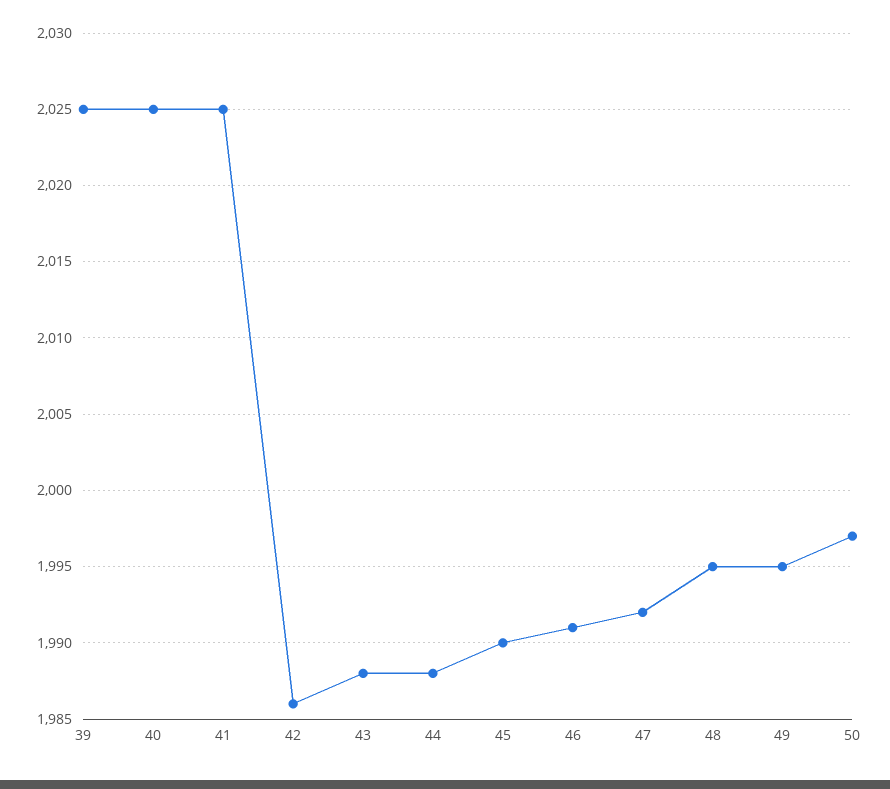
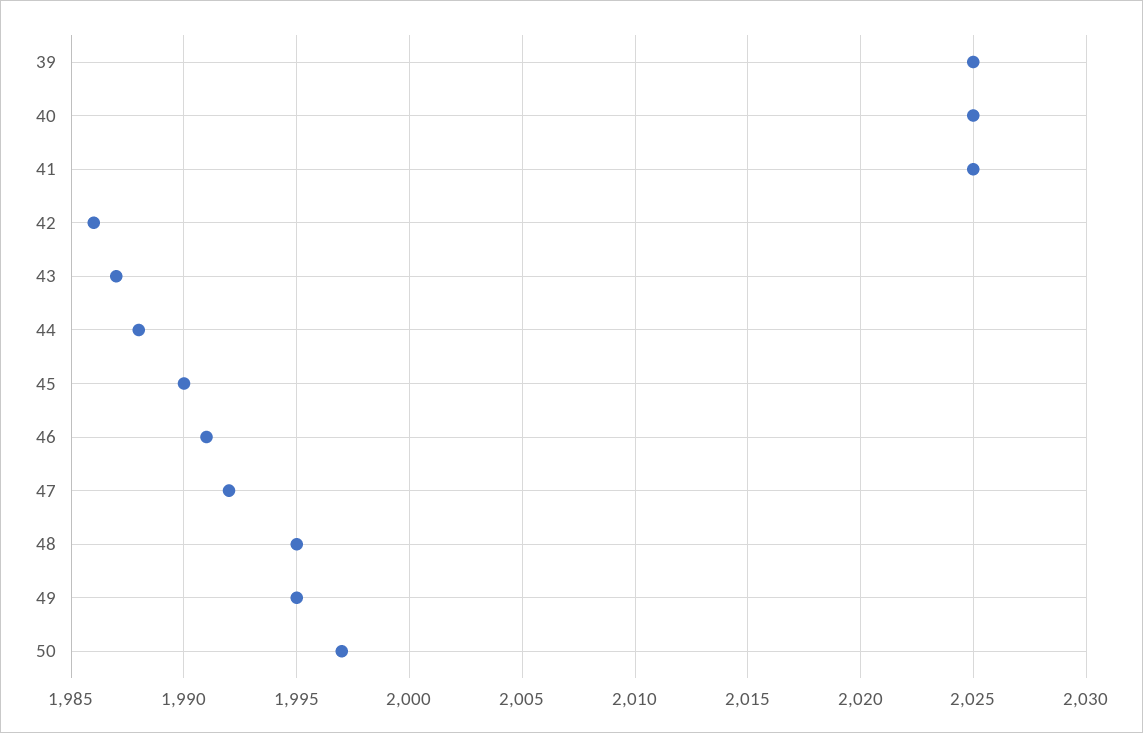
  {
    "39": 2025,
    "40": 2025,
    "41": 2025,
    "42": 1986,
-   "43": 1988,
+   "43": 1987,
    "44": 1988,
    "45": 1990,
    "46": 1991,
    "47": 1992,
    "48": 1995,
    "49": 1995,
    "50": 1997
  }

